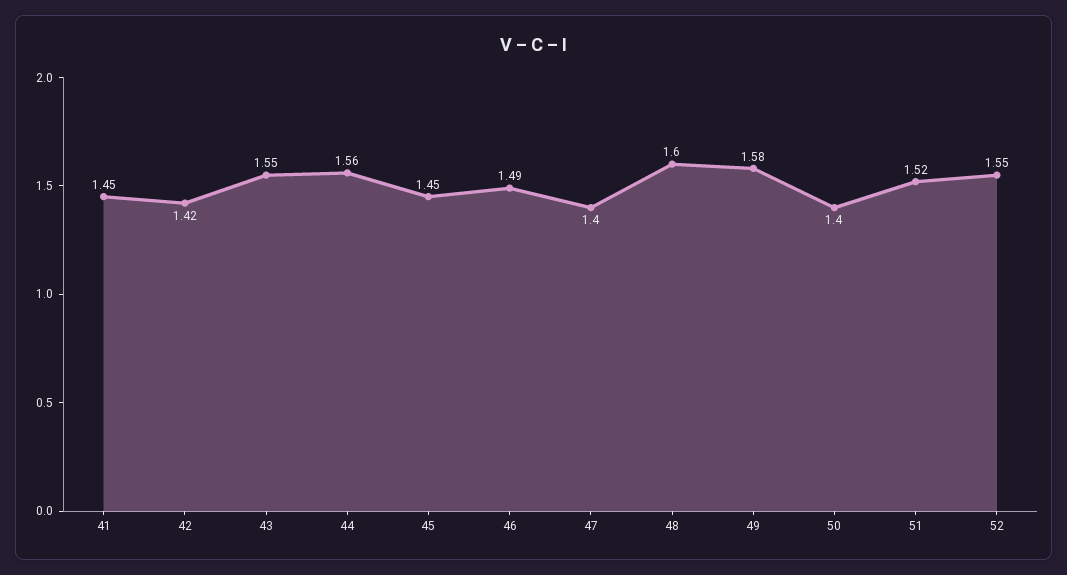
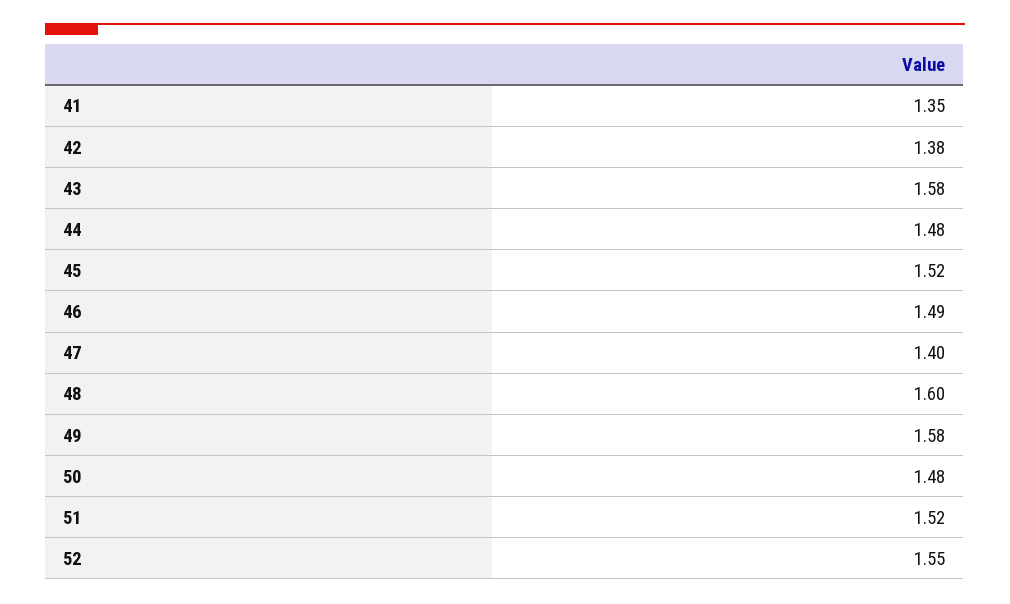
  {
-   "41": 1.45,
+   "41": 1.35,
-   "42": 1.42,
+   "42": 1.38,
-   "43": 1.55,
+   "43": 1.58,
-   "44": 1.56,
+   "44": 1.48,
-   "45": 1.45,
+   "45": 1.52,
    "46": 1.49,
    "47": 1.4,
    "48": 1.6,
    "49": 1.58,
-   "50": 1.4,
+   "50": 1.48,
    "51": 1.52,
    "52": 1.55
  }

